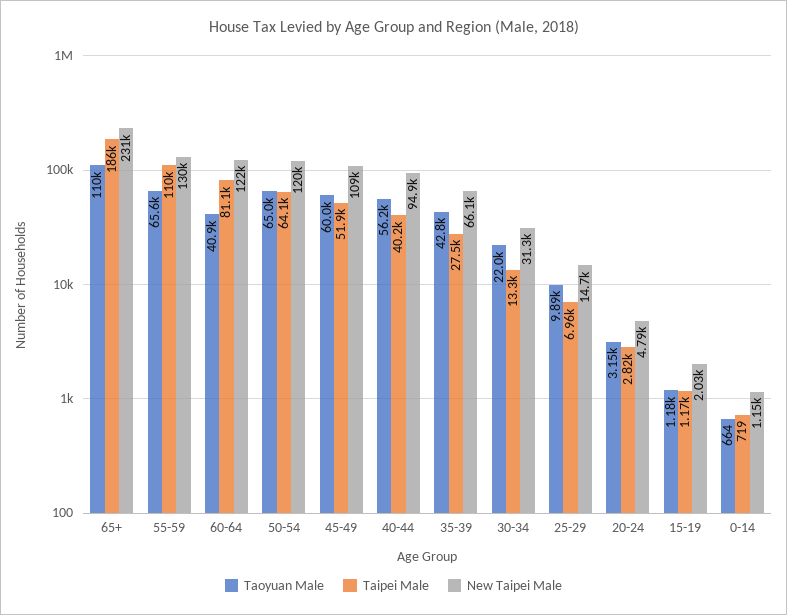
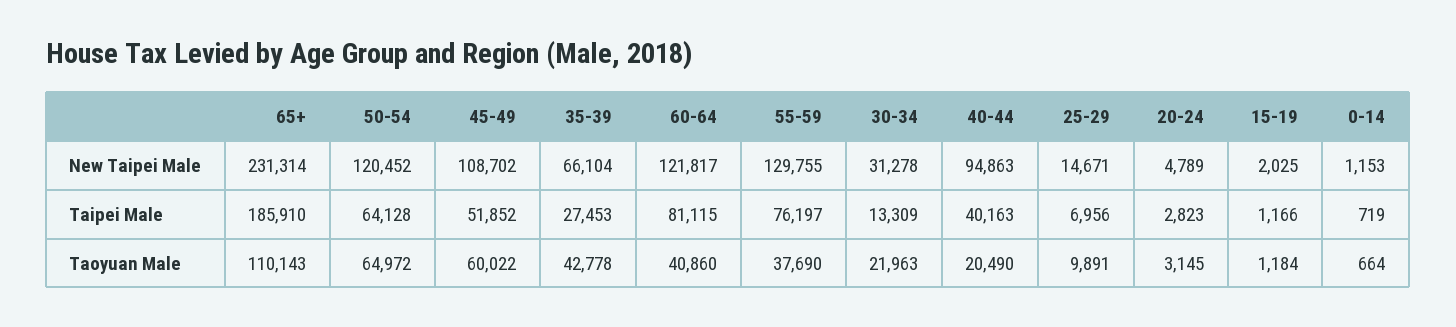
  {
    "Taoyuan Male": {
      "65+": 110143,
-     "55-59": 65600,
+     "55-59": 37690,
      "60-64": 40860,
      "50-54": 64972,
      "45-49": 60022,
-     "40-44": 56200,
+     "40-44": 20490,
      "35-39": 42778,
      "30-34": 21963,
      "25-29": 9891,
      "20-24": 3145,
      "15-19": 1184,
      "0-14": 664
    },
    "Taipei Male": {
      "65+": 185910,
-     "55-59": 110000,
+     "55-59": 76197,
      "60-64": 81115,
      "50-54": 64128,
      "45-49": 51852,
      "40-44": 40163,
      "35-39": 27453,
      "30-34": 13309,
      "25-29": 6956,
      "20-24": 2823,
      "15-19": 1166,
      "0-14": 719
    },
    "New Taipei Male": {
      "65+": 231314,
      "55-59": 129755,
      "60-64": 121817,
      "50-54": 120452,
      "45-49": 108702,
      "40-44": 94863,
      "35-39": 66104,
      "30-34": 31278,
      "25-29": 14671,
      "20-24": 4789,
      "15-19": 2025,
      "0-14": 1153
    }
  }

